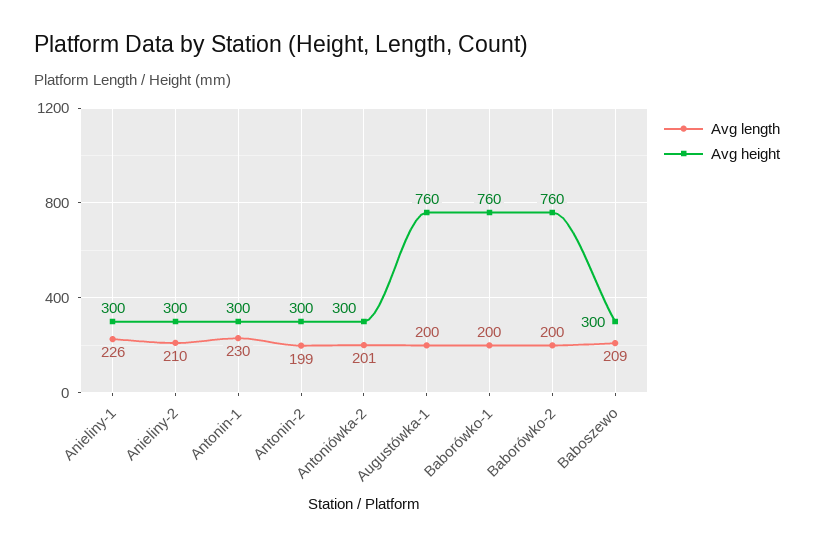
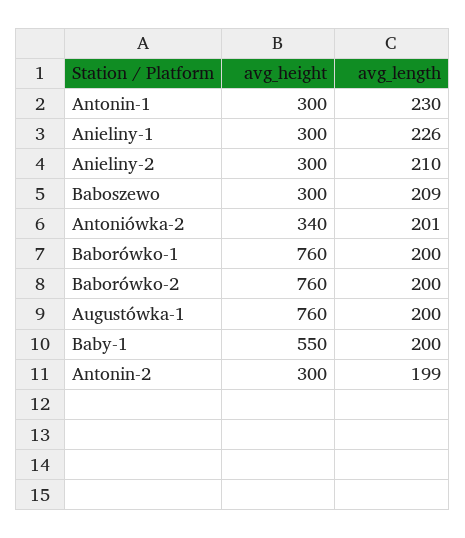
  {
    "Avg length": {
      "Anieliny-1": 226,
      "Anieliny-2": 210,
      "Antonin-1": 230,
      "Antonin-2": 199,
      "Antoniówka-2": 201,
      "Augustówka-1": 200,
      "Baborówko-1": 200,
      "Baborówko-2": 200,
-     "Baboszewo": 209
+     "Baboszewo": 209,
+     "Baby-1": 200
    },
    "Avg height": {
      "Anieliny-1": 300,
      "Anieliny-2": 300,
      "Antonin-1": 300,
      "Antonin-2": 300,
-     "Antoniówka-2": 300,
+     "Antoniówka-2": 340,
      "Augustówka-1": 760,
      "Baborówko-1": 760,
      "Baborówko-2": 760,
-     "Baboszewo": 300
+     "Baboszewo": 300,
+     "Baby-1": 550
    }
  }

